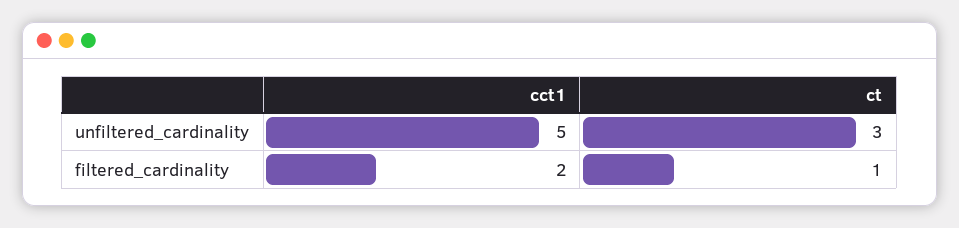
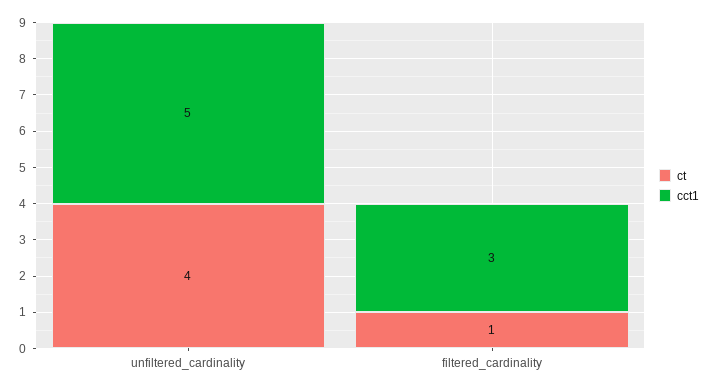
  {
    "cct1": {
      "unfiltered_cardinality": 5,
-     "filtered_cardinality": 2
+     "filtered_cardinality": 3
    },
    "ct": {
-     "unfiltered_cardinality": 3,
+     "unfiltered_cardinality": 4,
      "filtered_cardinality": 1
    }
  }

